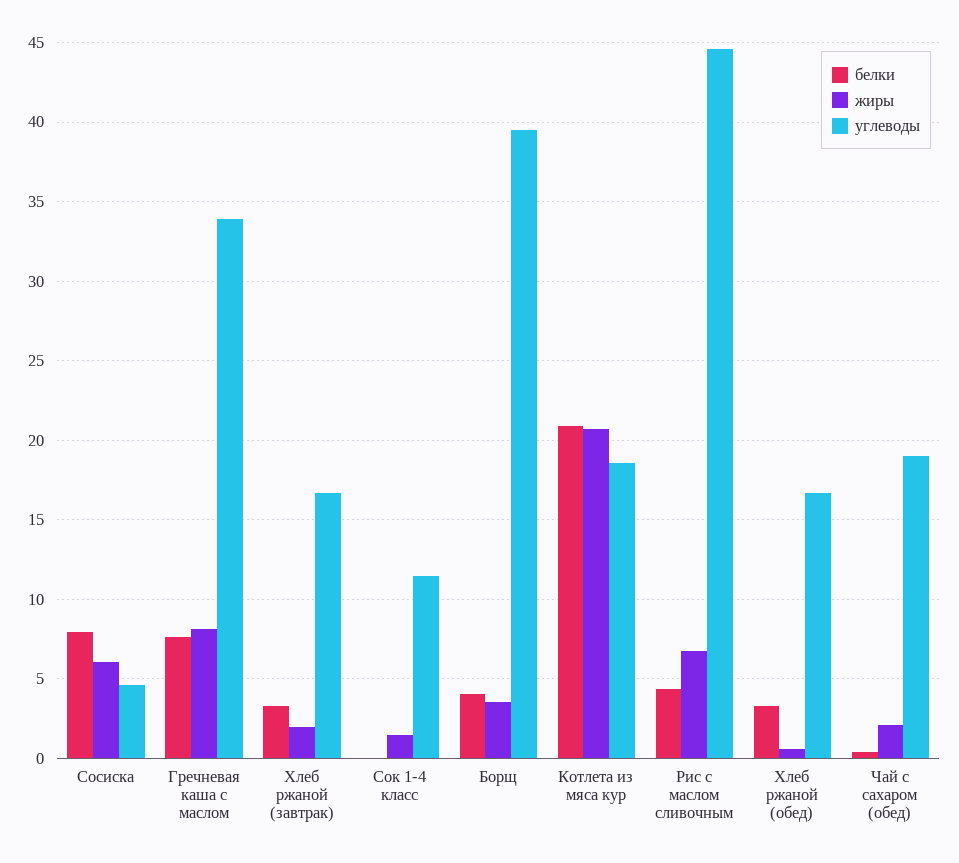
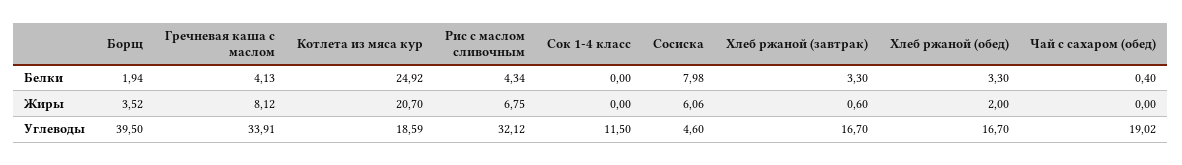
  {
    "белки": {
      "Сосиска": 7.98,
-     "Гречневая каша с маслом": 7.5,
+     "Гречневая каша с маслом": 4.13,
      "Хлеб ржаной (завтрак)": 3.3,
      "Сок 1-4 класс": 0,
-     "Борщ": 4,
+     "Борщ": 1.94,
-     "Котлета из мяса кур": 21,
+     "Котлета из мяса кур": 24.92,
      "Рис с маслом сливочным": 4.34,
      "Хлеб ржаной (обед)": 3.3,
      "Чай с сахаром (обед)": 0.4
    },
    "жиры": {
      "Сосиска": 6.06,
      "Гречневая каша с маслом": 8.12,
-     "Хлеб ржаной (завтрак)": 2,
+     "Хлеб ржаной (завтрак)": 0.6,
-     "Сок 1-4 класс": 1.5,
+     "Сок 1-4 класс": 0,
      "Борщ": 3.52,
      "Котлета из мяса кур": 20.7,
      "Рис с маслом сливочным": 6.75,
-     "Хлеб ржаной (обед)": 0.5,
+     "Хлеб ржаной (обед)": 2,
-     "Чай с сахаром (обед)": 2
+     "Чай с сахаром (обед)": 0
    },
    "углеводы": {
      "Сосиска": 4.6,
      "Гречневая каша с маслом": 33.91,
      "Хлеб ржаной (завтрак)": 16.7,
      "Сок 1-4 класс": 11.5,
      "Борщ": 39.5,
      "Котлета из мяса кур": 18.59,
-     "Рис с маслом сливочным": 44.5,
+     "Рис с маслом сливочным": 32.12,
      "Хлеб ржаной (обед)": 16.7,
      "Чай с сахаром (обед)": 19.02
    }
  }

